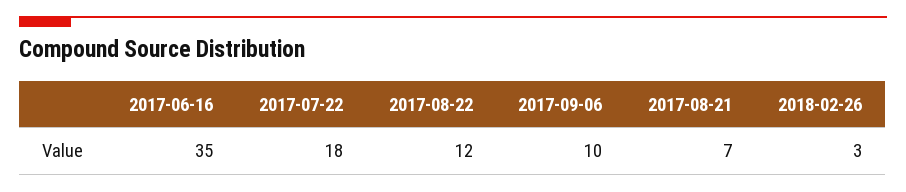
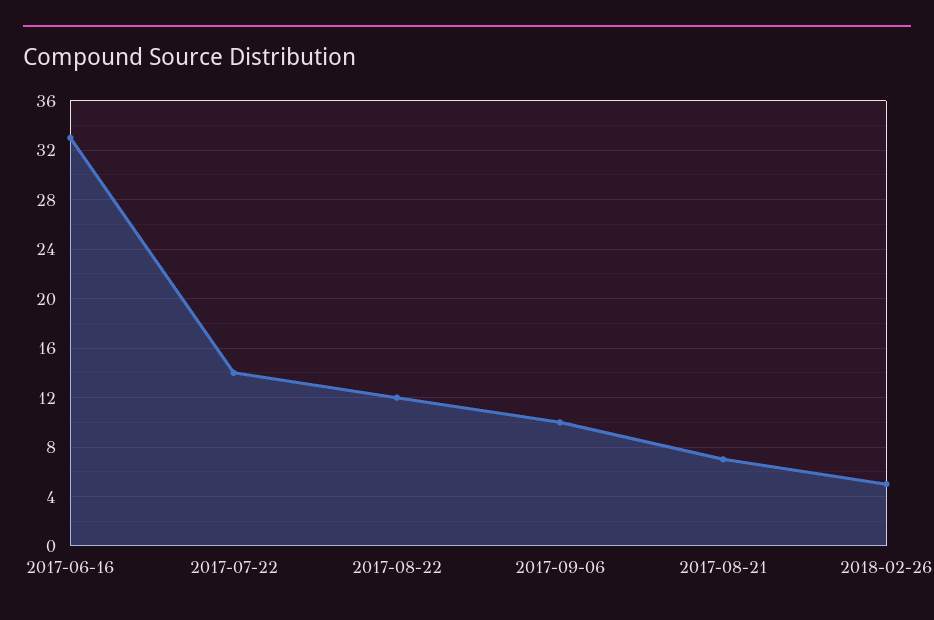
  {
-   "2017-06-16": 35,
+   "2017-06-16": 33,
-   "2017-07-22": 18,
+   "2017-07-22": 14,
    "2017-08-22": 12,
    "2017-09-06": 10,
    "2017-08-21": 7,
-   "2018-02-26": 3
+   "2018-02-26": 5
  }

